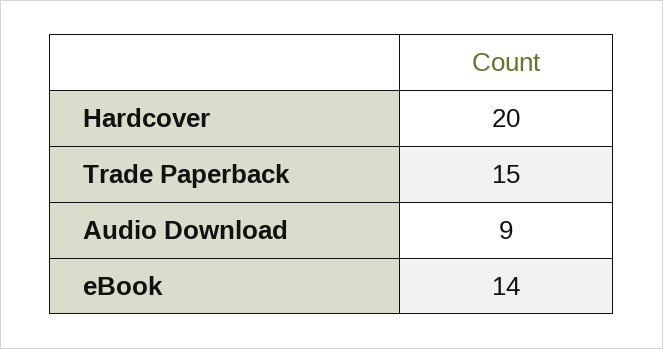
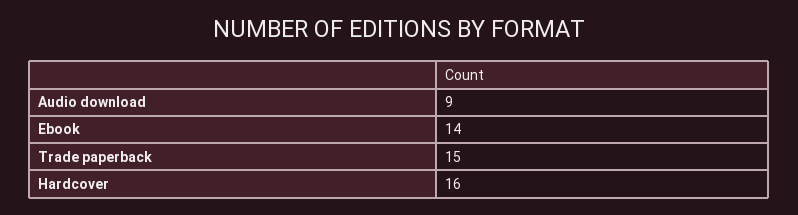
  {
-   "Hardcover": 20,
+   "Hardcover": 16,
    "Trade Paperback": 15,
    "Audio Download": 9,
    "eBook": 14
  }

